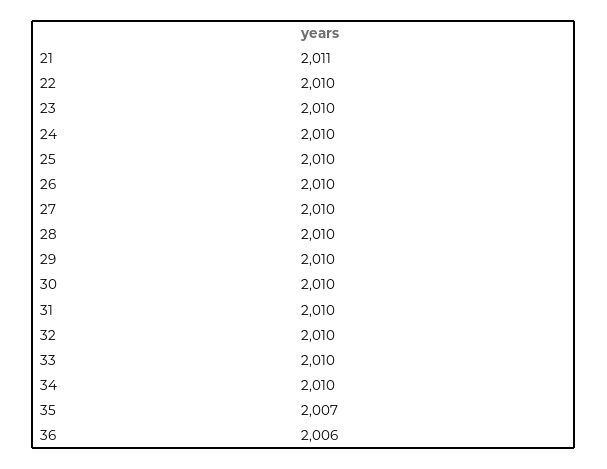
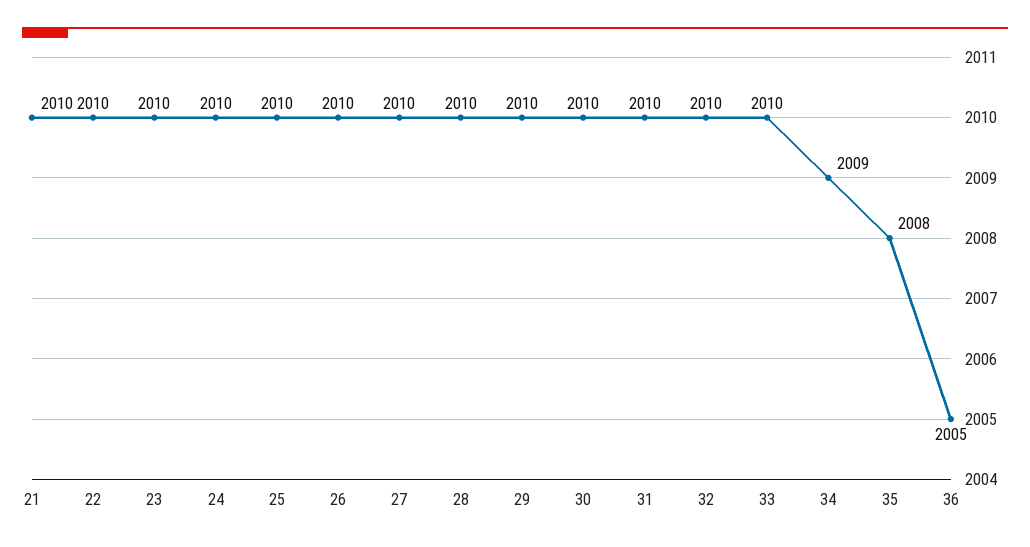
  {
-   "21": 2011,
+   "21": 2010,
    "22": 2010,
    "23": 2010,
    "24": 2010,
    "25": 2010,
    "26": 2010,
    "27": 2010,
    "28": 2010,
    "29": 2010,
    "30": 2010,
    "31": 2010,
    "32": 2010,
    "33": 2010,
-   "34": 2010,
+   "34": 2009,
-   "35": 2007,
+   "35": 2008,
-   "36": 2006
+   "36": 2005
  }

